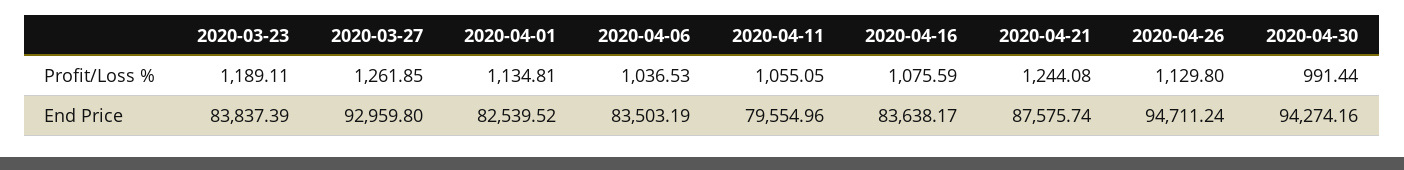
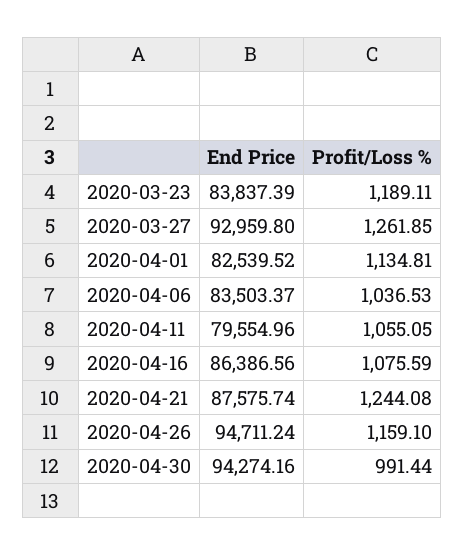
  {
    "2020-03-23": {
      "Profit/Loss %": 1189.11,
      "End Price": 83837.39
    },
    "2020-03-27": {
      "Profit/Loss %": 1261.85,
      "End Price": 92959.8
    },
    "2020-04-01": {
      "Profit/Loss %": 1134.81,
      "End Price": 82539.52
    },
    "2020-04-06": {
      "Profit/Loss %": 1036.53,
-     "End Price": 83503.19
+     "End Price": 83503.37
    },
    "2020-04-11": {
      "Profit/Loss %": 1055.05,
      "End Price": 79554.96
    },
    "2020-04-16": {
      "Profit/Loss %": 1075.59,
-     "End Price": 83638.17
+     "End Price": 86386.56
    },
    "2020-04-21": {
      "Profit/Loss %": 1244.08,
      "End Price": 87575.74
    },
    "2020-04-26": {
-     "Profit/Loss %": 1129.8,
+     "Profit/Loss %": 1159.1,
      "End Price": 94711.24
    },
    "2020-04-30": {
      "Profit/Loss %": 991.44,
      "End Price": 94274.16
    }
  }

